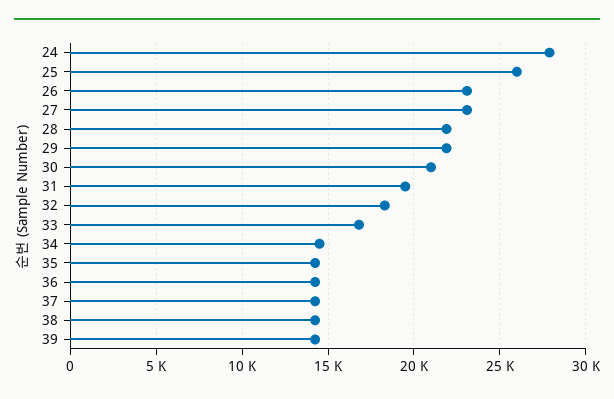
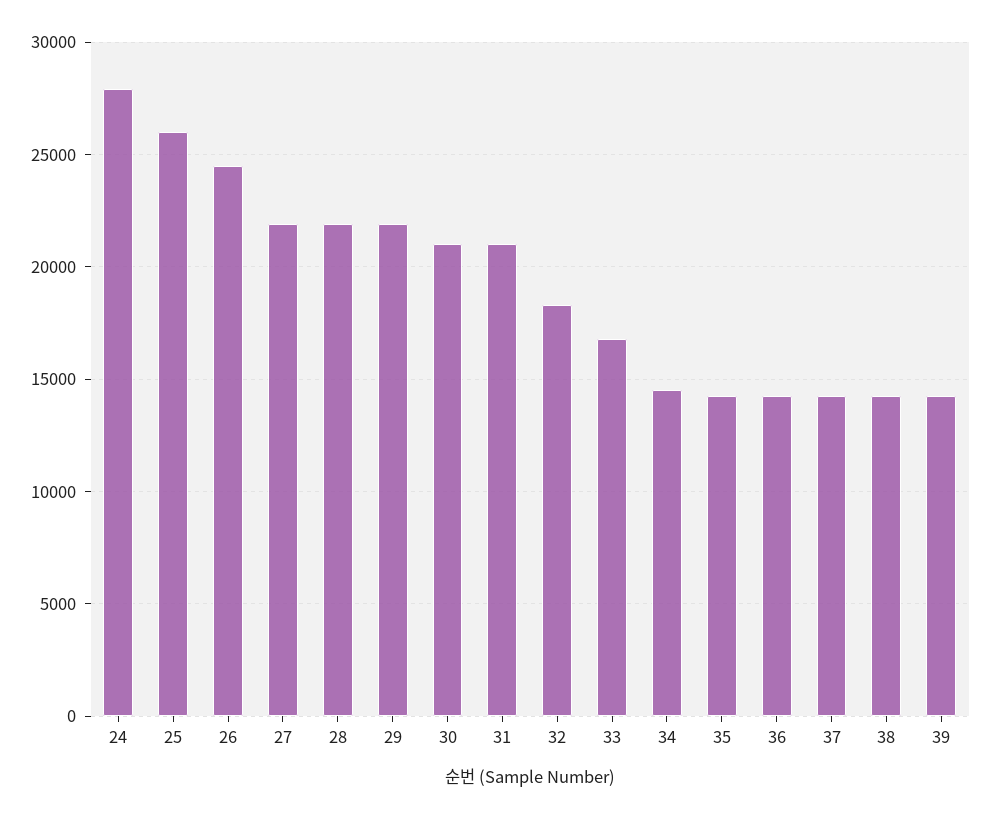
  {
    "24": 28000,
    "25": 26000,
-   "26": 23000,
+   "26": 24500,
-   "27": 23000,
+   "27": 22000,
    "28": 22000,
    "29": 22000,
    "30": 21000,
-   "31": 19500,
+   "31": 21000,
    "32": 18500,
    "33": 17000,
    "34": 14500,
    "35": 14500,
    "36": 14500,
    "37": 14500,
    "38": 14500,
    "39": 14500
  }

